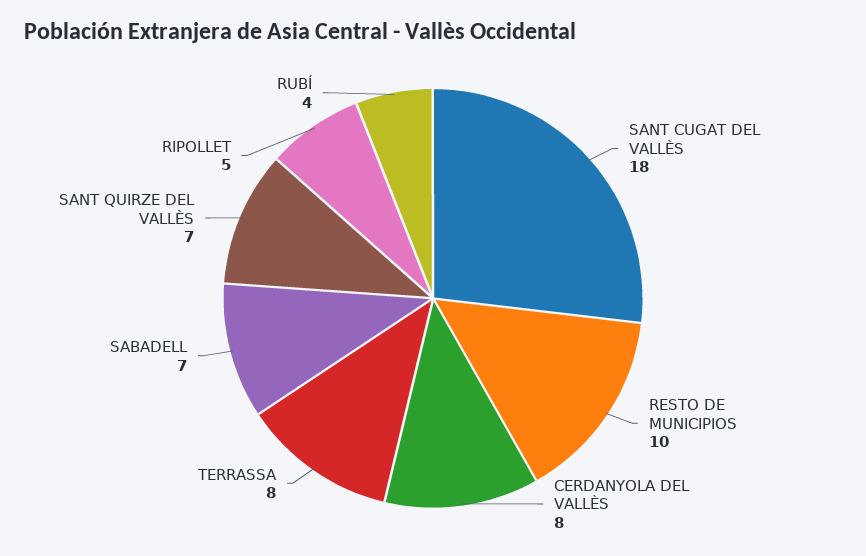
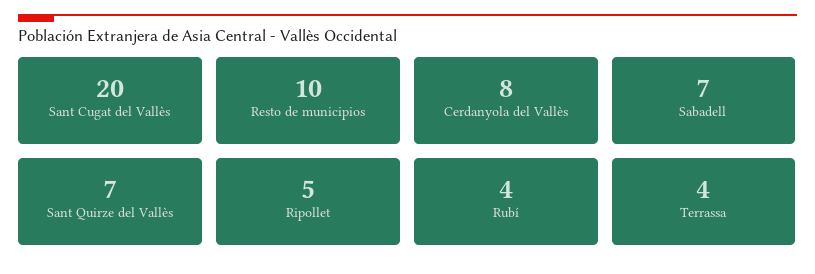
  {
-   "SANT CUGAT DEL VALLÈS": 18,
+   "SANT CUGAT DEL VALLÈS": 20,
    "RESTO DE MUNICIPIOS": 10,
    "CERDANYOLA DEL VALLÈS": 8,
-   "TERRASSA": 8,
+   "TERRASSA": 4,
    "SABADELL": 7,
    "SANT QUIRZE DEL VALLÈS": 7,
    "RIPOLLET": 5,
    "RUBÍ": 4
  }

